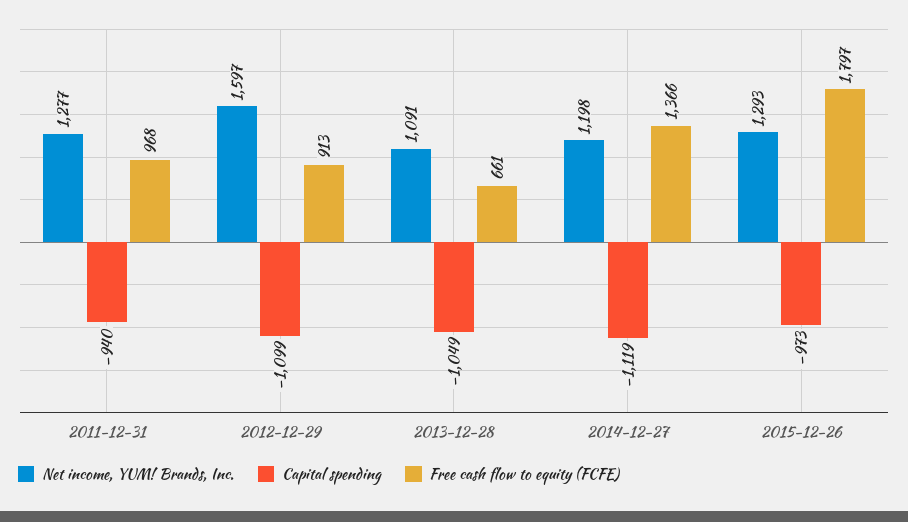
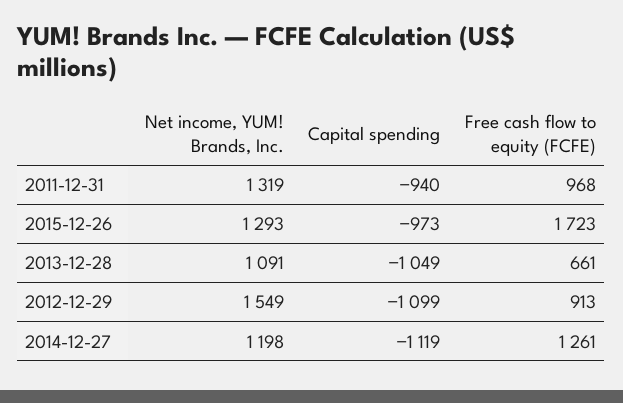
  {
    "Net income, YUM! Brands, Inc.": {
-     "2011-12-31": 1277,
+     "2011-12-31": 1319,
-     "2012-12-29": 1597,
+     "2012-12-29": 1549,
      "2013-12-28": 1091,
      "2014-12-27": 1198,
      "2015-12-26": 1293
    },
    "Capital spending": {
      "2011-12-31": -940,
      "2012-12-29": -1099,
      "2013-12-28": -1049,
      "2014-12-27": -1119,
      "2015-12-26": -973
    },
    "Free cash flow to equity (FCFE)": {
      "2011-12-31": 968,
      "2012-12-29": 913,
      "2013-12-28": 661,
-     "2014-12-27": 1366,
+     "2014-12-27": 1261,
-     "2015-12-26": 1797
+     "2015-12-26": 1723
    }
  }

